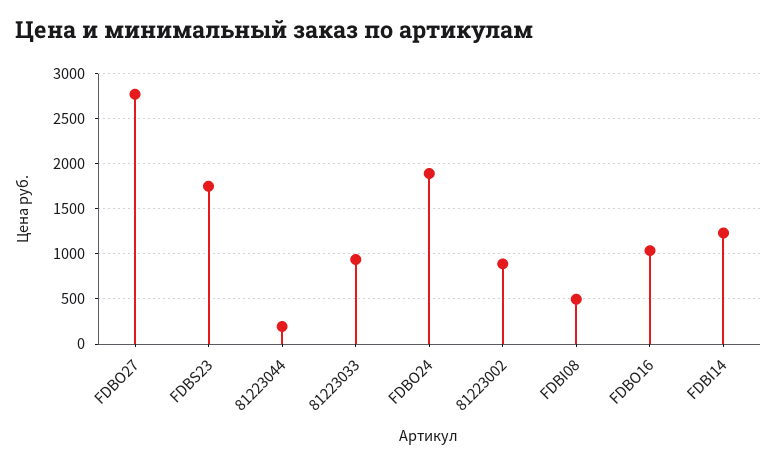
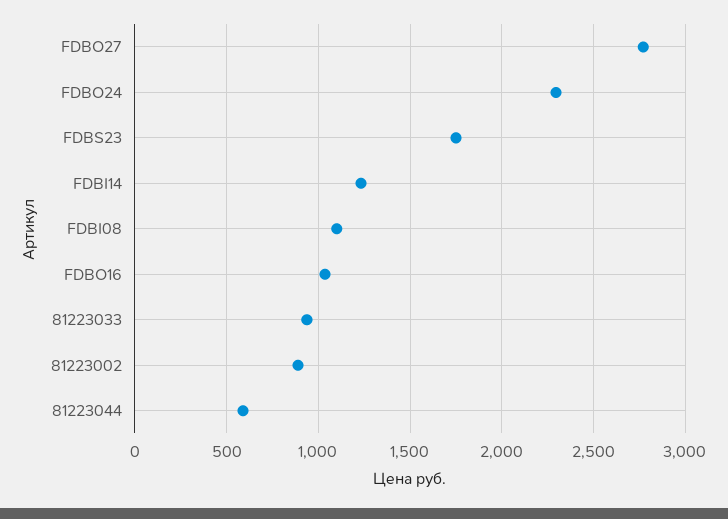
  {
    "FDBO27": 2750,
    "FDBS23": 1750,
-   "81223044": 200,
+   "81223044": 600,
    "81223033": 950,
-   "FDBO24": 1900,
+   "FDBO24": 2300,
    "81223002": 900,
-   "FDBI08": 500,
+   "FDBI08": 1100,
    "FDBO16": 1050,
    "FDBI14": 1250
  }

